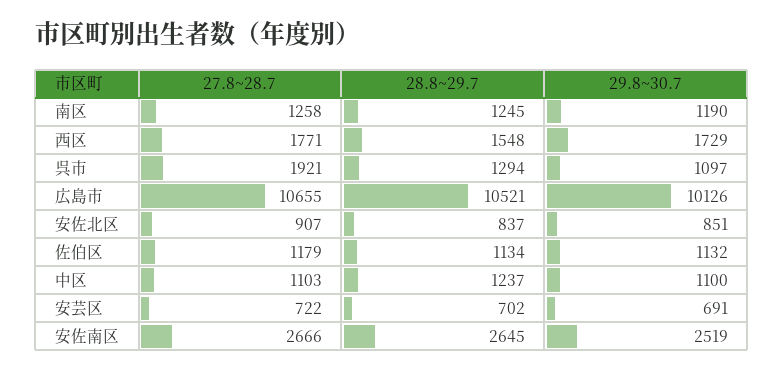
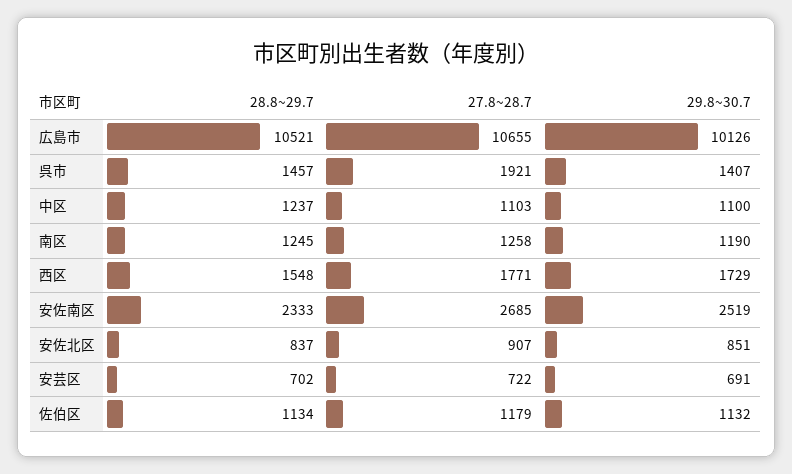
  {
    "27.8~28.7": {
      "南区": 1258,
      "西区": 1771,
      "呉市": 1921,
      "広島市": 10655,
      "安佐北区": 907,
      "佐伯区": 1179,
      "中区": 1103,
      "安芸区": 722,
-     "安佐南区": 2666
+     "安佐南区": 2685
    },
    "28.8~29.7": {
      "南区": 1245,
      "西区": 1548,
-     "呉市": 1294,
+     "呉市": 1457,
      "広島市": 10521,
      "安佐北区": 837,
      "佐伯区": 1134,
      "中区": 1237,
      "安芸区": 702,
-     "安佐南区": 2645
+     "安佐南区": 2333
    },
    "29.8~30.7": {
      "南区": 1190,
      "西区": 1729,
-     "呉市": 1097,
+     "呉市": 1407,
      "広島市": 10126,
      "安佐北区": 851,
      "佐伯区": 1132,
      "中区": 1100,
      "安芸区": 691,
      "安佐南区": 2519
    }
  }

